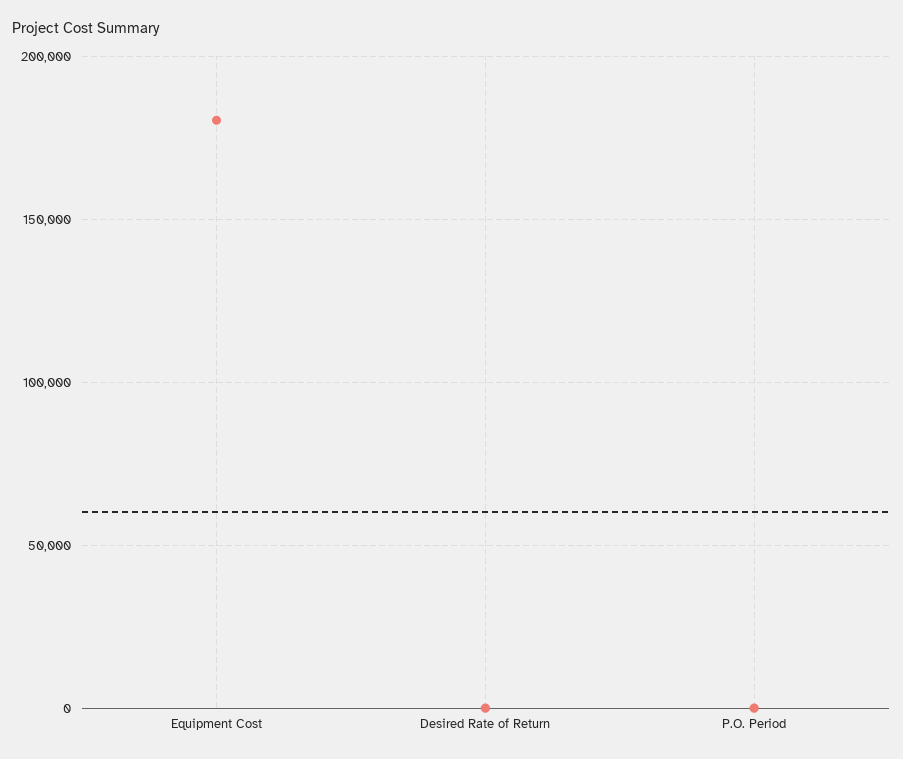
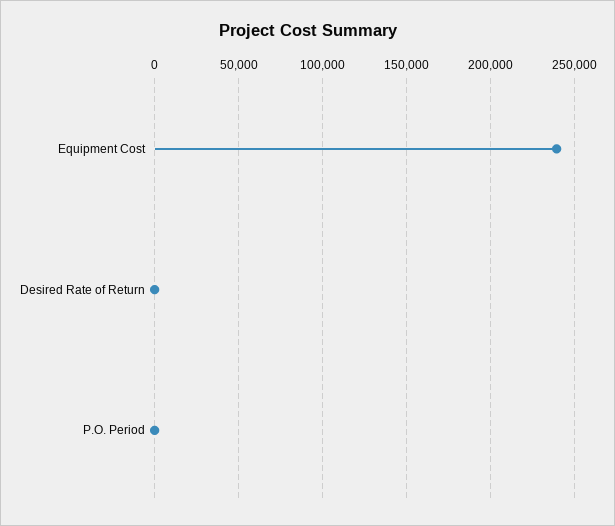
  {
-   "Equipment Cost": 180000,
+   "Equipment Cost": 240000,
    "Desired Rate of Return": 0,
    "P.O. Period": 0
  }

